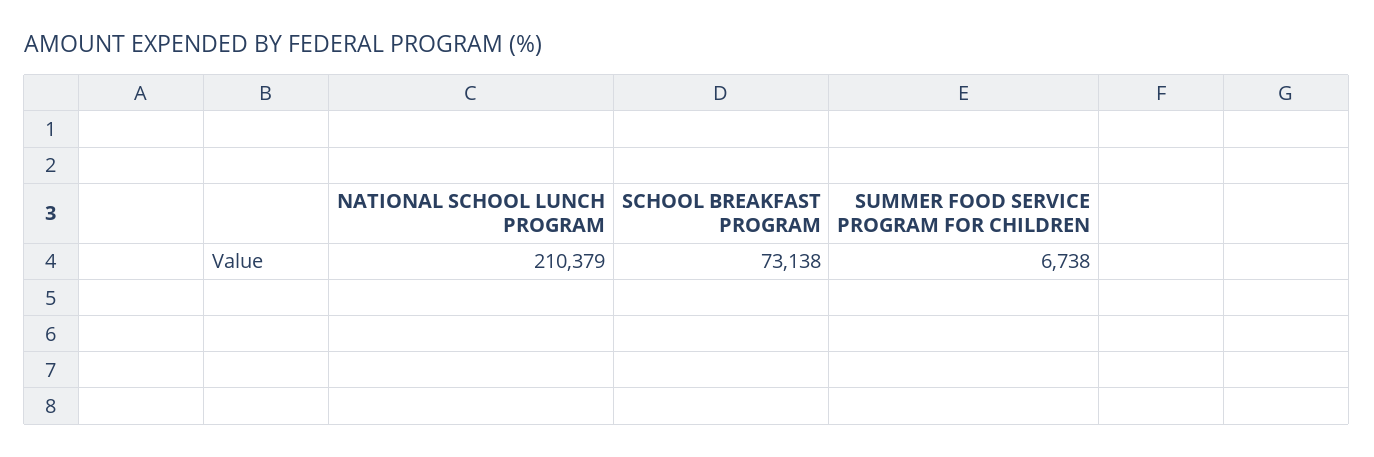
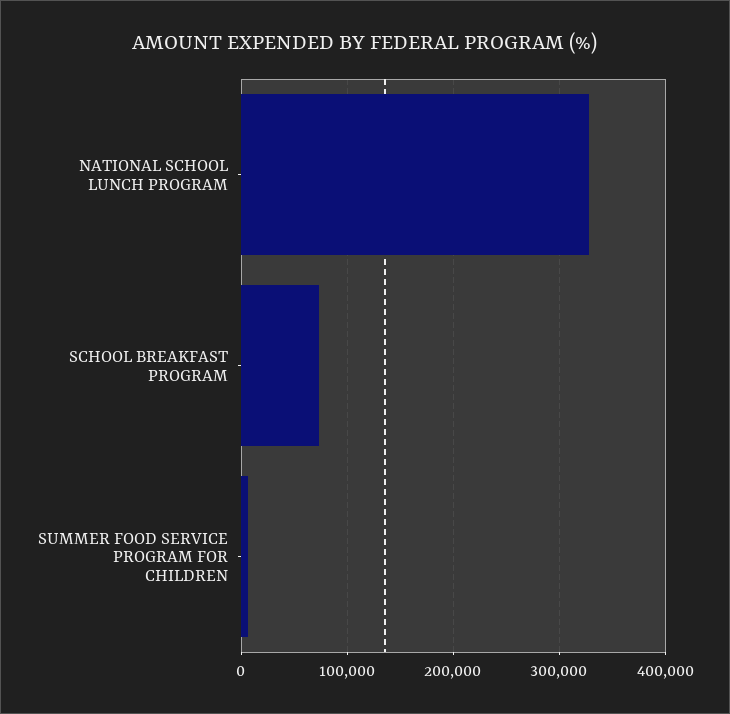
  {
-   "NATIONAL SCHOOL LUNCH PROGRAM": 210379,
+   "NATIONAL SCHOOL LUNCH PROGRAM": 330000,
    "SCHOOL BREAKFAST PROGRAM": 73138,
    "SUMMER FOOD SERVICE PROGRAM FOR CHILDREN": 6738
  }

